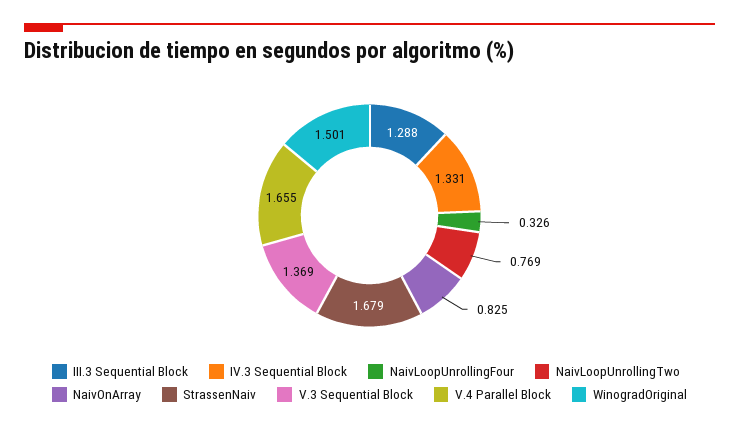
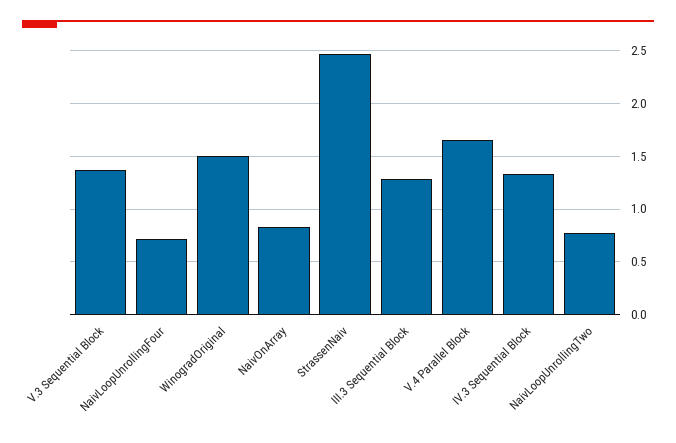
  {
    "III.3 Sequential Block": 1.288,
    "IV.3 Sequential Block": 1.331,
-   "NaivLoopUnrollingFour": 0.326,
+   "NaivLoopUnrollingFour": 0.7,
    "NaivLoopUnrollingTwo": 0.769,
    "NaivOnArray": 0.825,
-   "StrassenNaiv": 1.679,
+   "StrassenNaiv": 2.5,
    "V.3 Sequential Block": 1.369,
    "V.4 Parallel Block": 1.655,
    "WinogradOriginal": 1.501
  }

